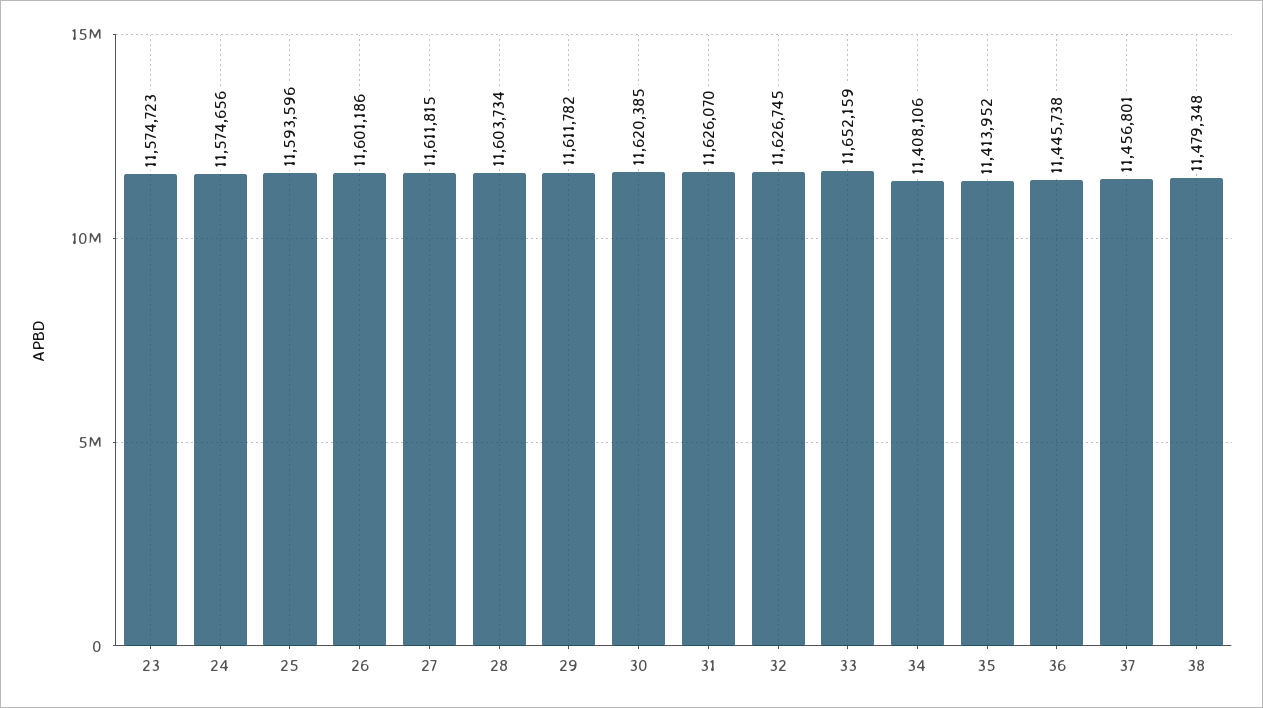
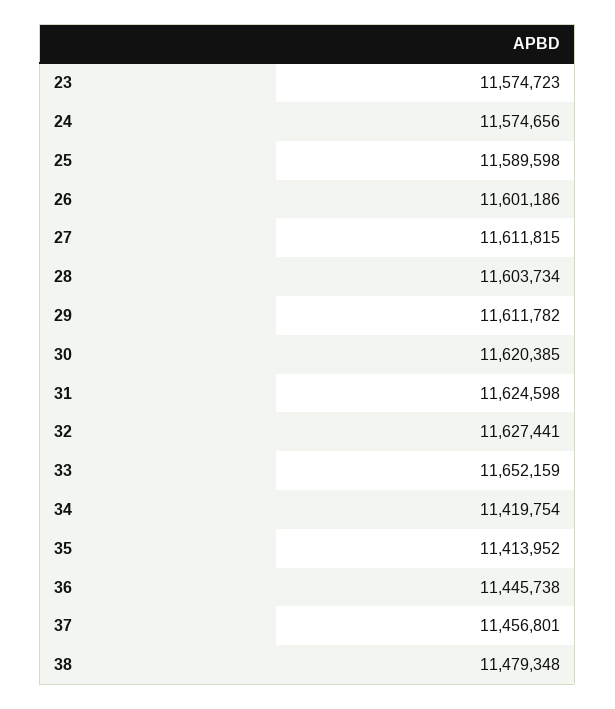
  {
    "23": 11574723,
    "24": 11574656,
-   "25": 11593596,
+   "25": 11589598,
    "26": 11601186,
    "27": 11611815,
    "28": 11603734,
    "29": 11611782,
    "30": 11620385,
-   "31": 11626070,
+   "31": 11624598,
-   "32": 11626745,
+   "32": 11627441,
    "33": 11652159,
-   "34": 11408106,
+   "34": 11419754,
    "35": 11413952,
    "36": 11445738,
    "37": 11456801,
    "38": 11479348
  }

